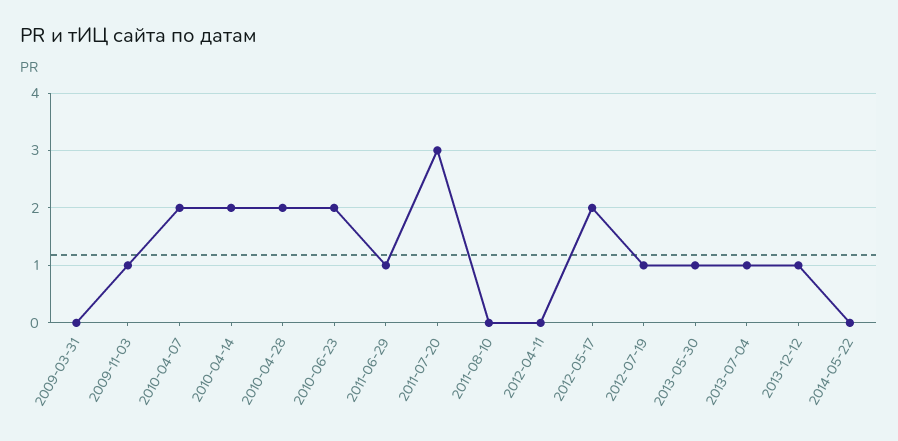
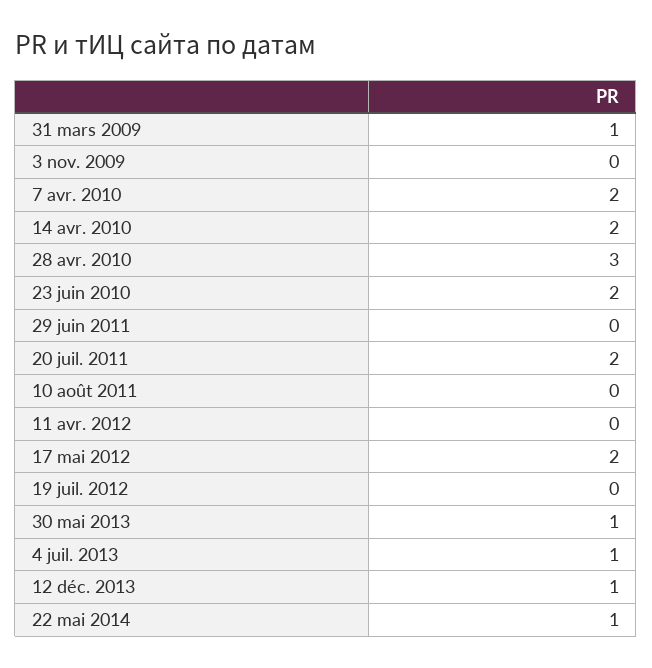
  {
-   "2009-03-31": 0,
+   "2009-03-31": 1,
-   "2009-11-03": 1,
+   "2009-11-03": 0,
    "2010-04-07": 2,
    "2010-04-14": 2,
-   "2010-04-28": 2,
+   "2010-04-28": 3,
    "2010-06-23": 2,
-   "2011-06-29": 1,
+   "2011-06-29": 0,
-   "2011-07-20": 3,
+   "2011-07-20": 2,
    "2011-08-10": 0,
    "2012-04-11": 0,
    "2012-05-17": 2,
-   "2012-07-19": 1,
+   "2012-07-19": 0,
    "2013-05-30": 1,
    "2013-07-04": 1,
    "2013-12-12": 1,
-   "2014-05-22": 0
+   "2014-05-22": 1
  }

